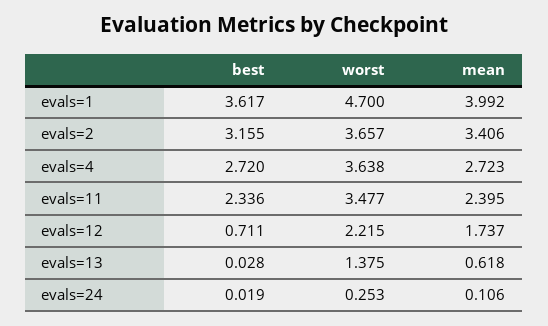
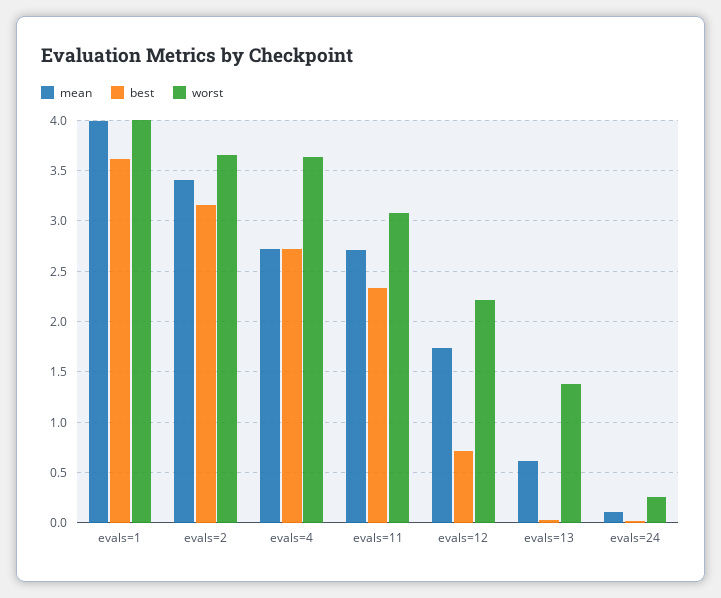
  {
    "best": {
      "evals=1": 3.617,
      "evals=2": 3.155,
      "evals=4": 2.72,
      "evals=11": 2.336,
      "evals=12": 0.711,
      "evals=13": 0.028,
      "evals=24": 0.019
    },
    "worst": {
-     "evals=1": 4.7,
+     "evals=1": 4,
      "evals=2": 3.657,
      "evals=4": 3.638,
-     "evals=11": 3.477,
+     "evals=11": 3.1,
      "evals=12": 2.215,
      "evals=13": 1.375,
      "evals=24": 0.253
    },
    "mean": {
      "evals=1": 3.992,
      "evals=2": 3.406,
      "evals=4": 2.723,
-     "evals=11": 2.395,
+     "evals=11": 2.7,
      "evals=12": 1.737,
      "evals=13": 0.618,
      "evals=24": 0.106
    }
  }

